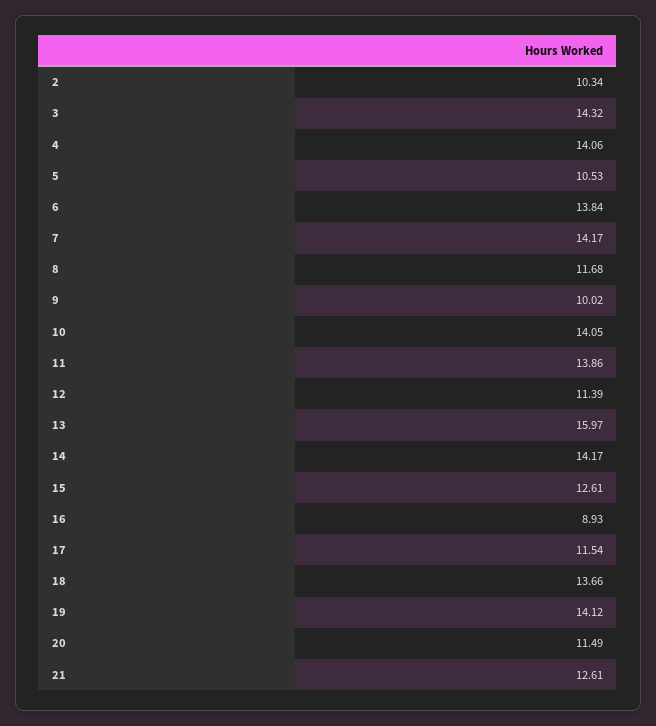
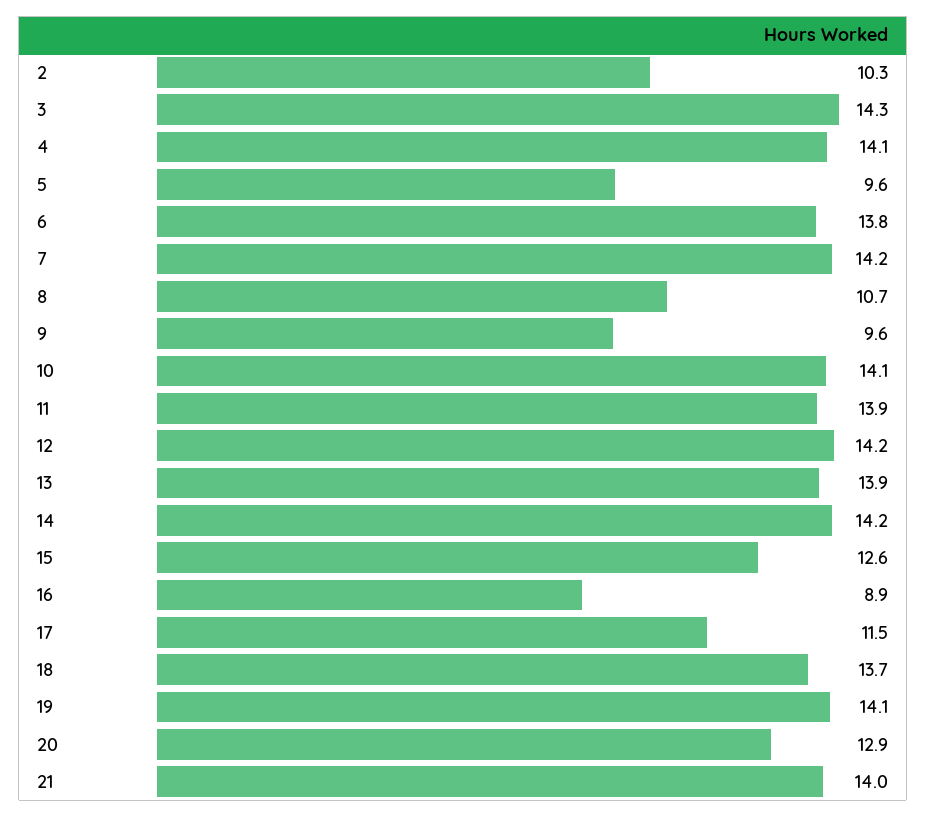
  {
    "2": 10.34,
    "3": 14.32,
    "4": 14.06,
-   "5": 10.53,
+   "5": 9.6,
    "6": 13.84,
    "7": 14.17,
-   "8": 11.68,
+   "8": 10.7,
-   "9": 10.02,
+   "9": 9.6,
    "10": 14.05,
    "11": 13.86,
-   "12": 11.39,
+   "12": 14.2,
-   "13": 15.97,
+   "13": 13.9,
    "14": 14.17,
    "15": 12.61,
    "16": 8.93,
    "17": 11.54,
    "18": 13.66,
    "19": 14.12,
-   "20": 11.49,
+   "20": 12.9,
-   "21": 12.61
+   "21": 14
  }

